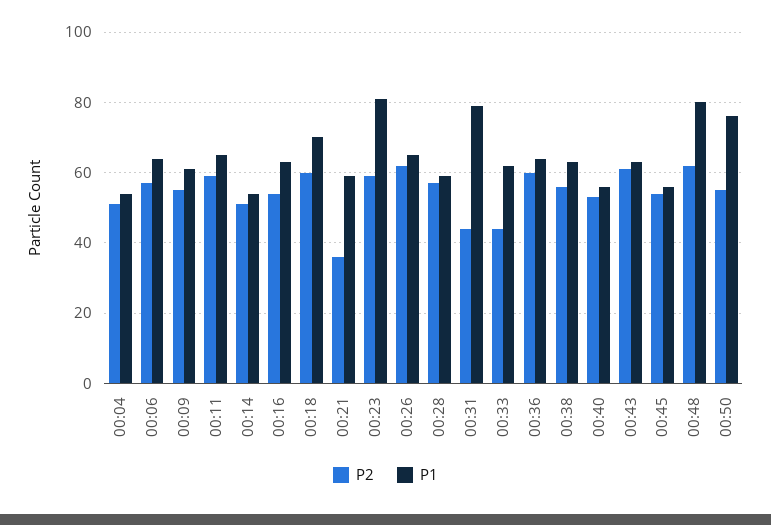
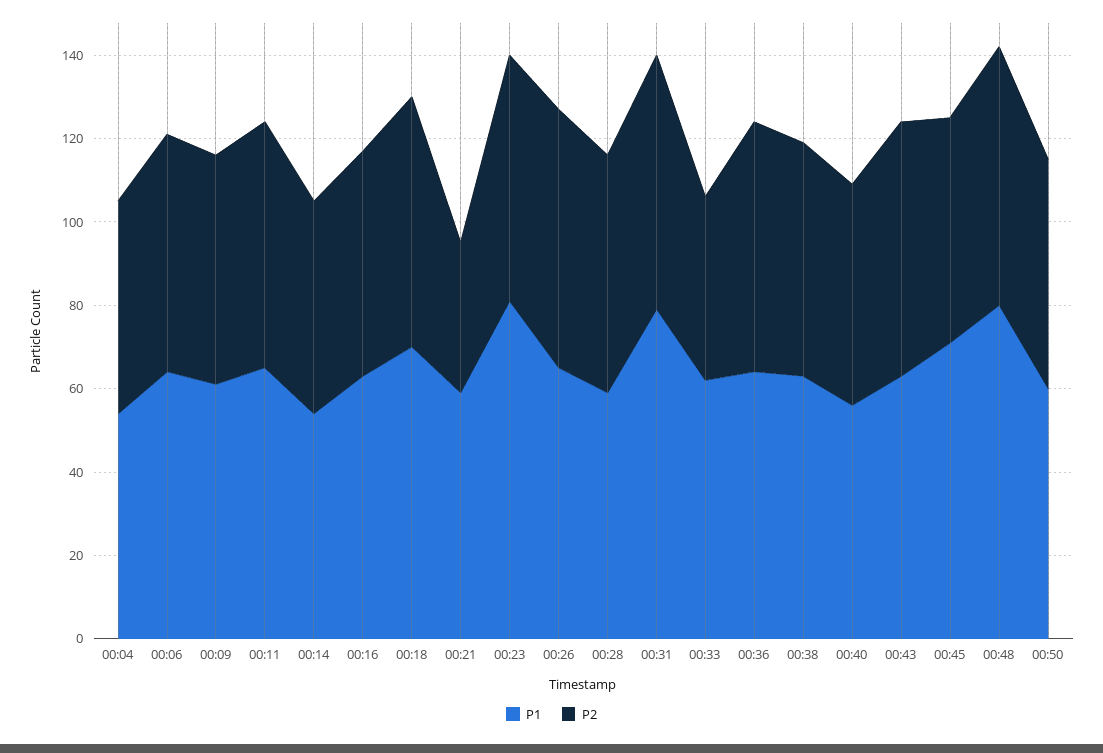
  {
    "P2": {
      "00:04": 50,
      "00:06": 55,
      "00:09": 55,
      "00:11": 60,
      "00:14": 50,
      "00:16": 55,
      "00:18": 60,
      "00:21": 35,
      "00:23": 60,
      "00:26": 60,
      "00:28": 55,
-     "00:31": 45,
+     "00:31": 60,
      "00:33": 45,
      "00:36": 60,
      "00:38": 55,
      "00:40": 55,
      "00:43": 60,
      "00:45": 55,
      "00:48": 60,
      "00:50": 55
    },
    "P1": {
      "00:04": 55,
      "00:06": 65,
      "00:09": 60,
      "00:11": 65,
      "00:14": 55,
      "00:16": 65,
      "00:18": 70,
      "00:21": 60,
      "00:23": 80,
      "00:26": 65,
      "00:28": 60,
      "00:31": 80,
      "00:33": 60,
      "00:36": 65,
      "00:38": 65,
      "00:40": 55,
      "00:43": 65,
-     "00:45": 55,
+     "00:45": 70,
      "00:48": 80,
-     "00:50": 75
+     "00:50": 60
    }
  }

